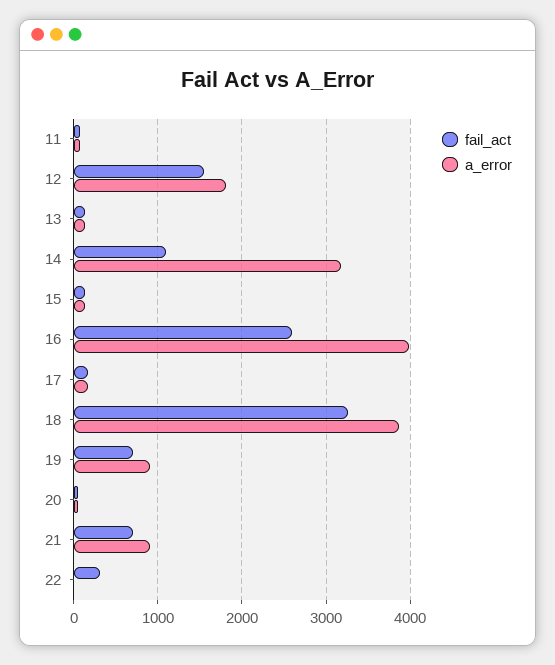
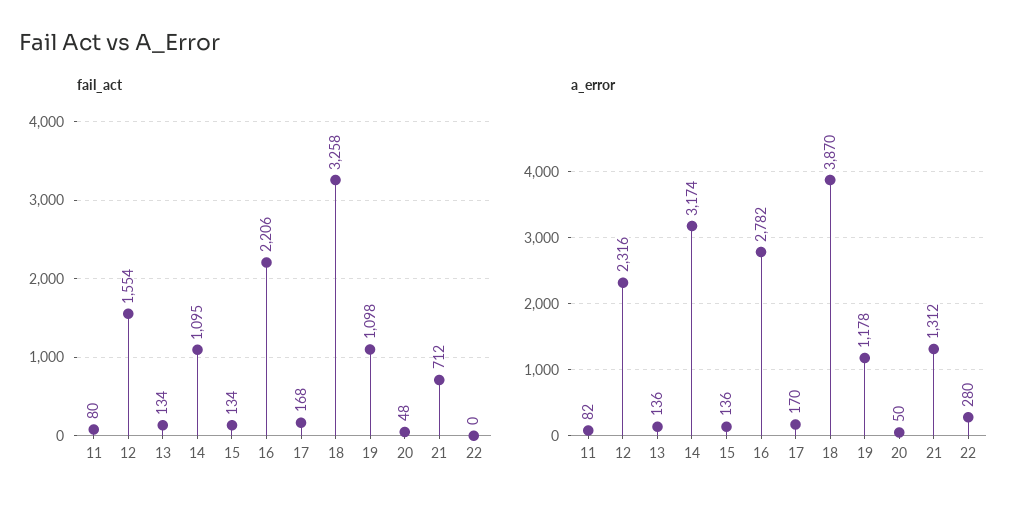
  {
    "fail_act": {
      "11": 80,
      "12": 1554,
      "13": 134,
      "14": 1095,
      "15": 134,
-     "16": 2600,
+     "16": 2206,
      "17": 168,
      "18": 3258,
-     "19": 700,
+     "19": 1098,
      "20": 48,
      "21": 712,
-     "22": 300
+     "22": 0
    },
    "a_error": {
      "11": 82,
-     "12": 1800,
+     "12": 2316,
      "13": 136,
      "14": 3174,
      "15": 136,
-     "16": 4000,
+     "16": 2782,
      "17": 170,
      "18": 3870,
-     "19": 900,
+     "19": 1178,
      "20": 50,
-     "21": 900,
+     "21": 1312,
-     "22": 0
+     "22": 280
    }
  }

